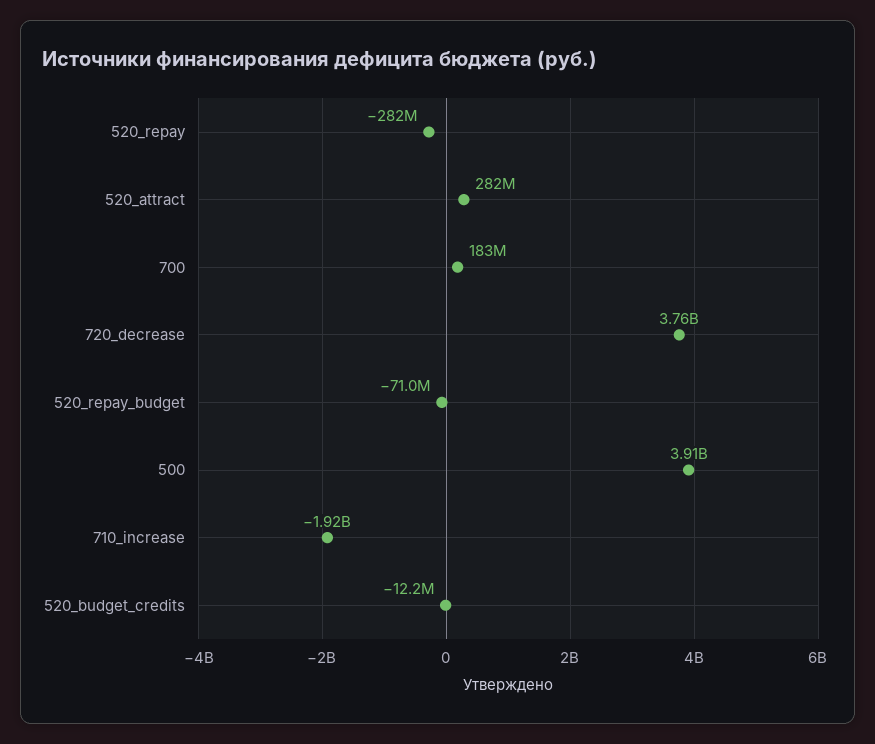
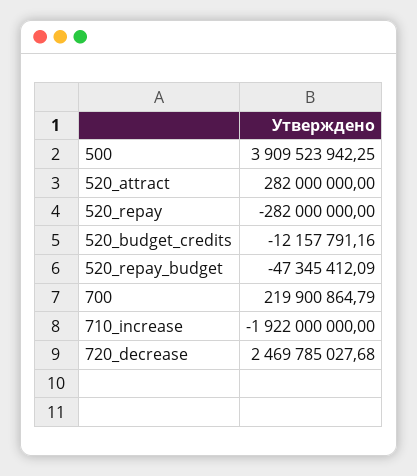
  {
    "520_repay": -282000000,
    "520_attract": 282000000,
-   "700": 183000000,
+   "700": 219900864.79,
-   "720_decrease": 3760000000,
+   "720_decrease": 2469785027.68,
-   "520_repay_budget": -71000000,
+   "520_repay_budget": -47345412.09,
    "500": 3909523942.25,
    "710_increase": -1922000000,
    "520_budget_credits": -12157791.16
  }

